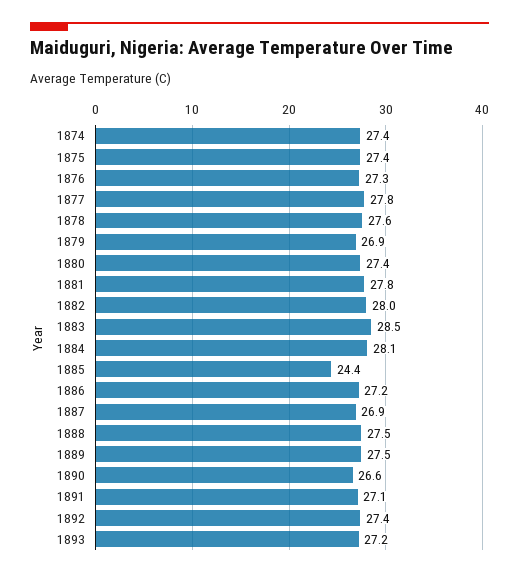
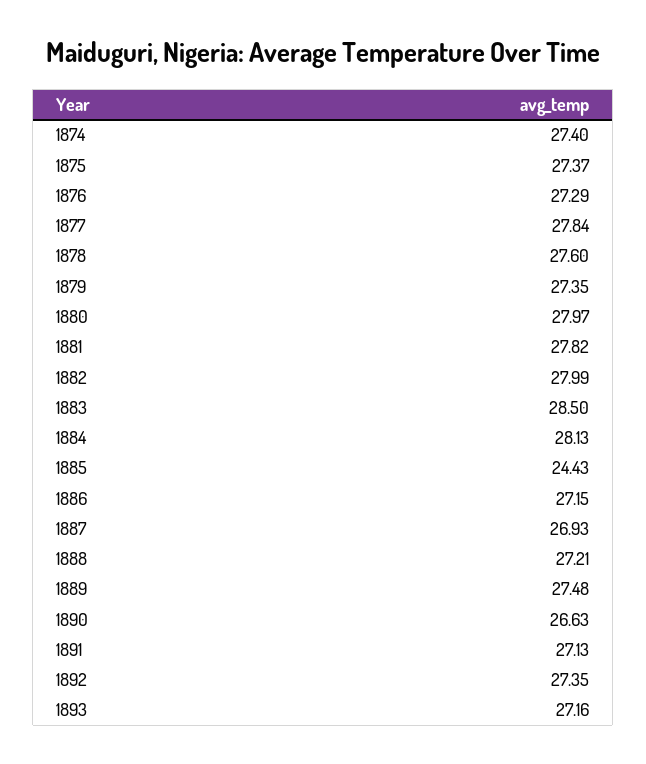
  {
    "1874": 27.4,
    "1875": 27.37,
    "1876": 27.29,
    "1877": 27.84,
    "1878": 27.6,
-   "1879": 26.9,
+   "1879": 27.35,
-   "1880": 27.4,
+   "1880": 27.97,
    "1881": 27.82,
    "1882": 27.99,
    "1883": 28.5,
    "1884": 28.13,
    "1885": 24.43,
    "1886": 27.15,
    "1887": 26.93,
-   "1888": 27.5,
+   "1888": 27.21,
    "1889": 27.48,
    "1890": 26.63,
    "1891": 27.13,
    "1892": 27.35,
    "1893": 27.16
  }

